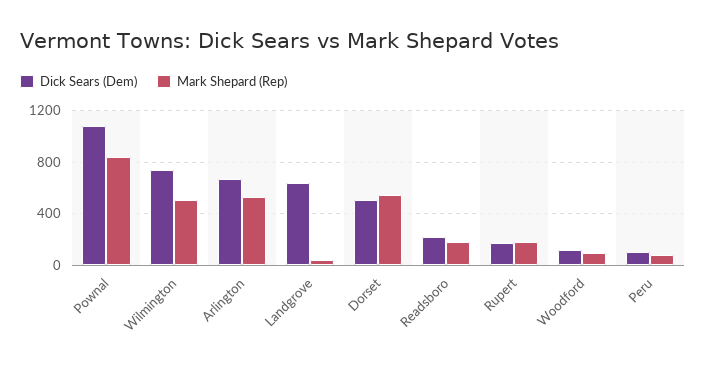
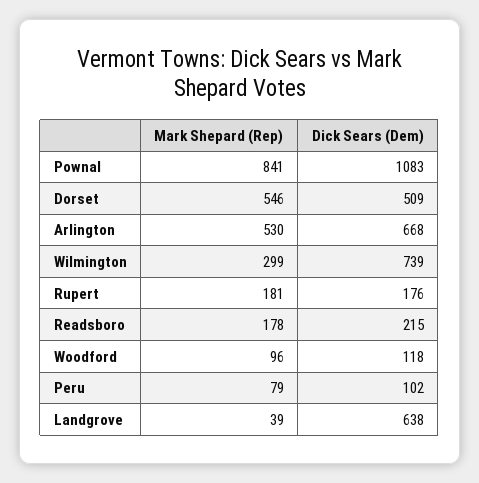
  {
    "Dick Sears (Dem)": {
      "Pownal": 1083,
      "Wilmington": 739,
      "Arlington": 668,
      "Landgrove": 638,
      "Dorset": 509,
      "Readsboro": 215,
      "Rupert": 176,
      "Woodford": 118,
      "Peru": 102
    },
    "Mark Shepard (Rep)": {
      "Pownal": 841,
-     "Wilmington": 500,
+     "Wilmington": 299,
      "Arlington": 530,
      "Landgrove": 39,
      "Dorset": 546,
      "Readsboro": 178,
      "Rupert": 181,
      "Woodford": 96,
      "Peru": 79
    }
  }

